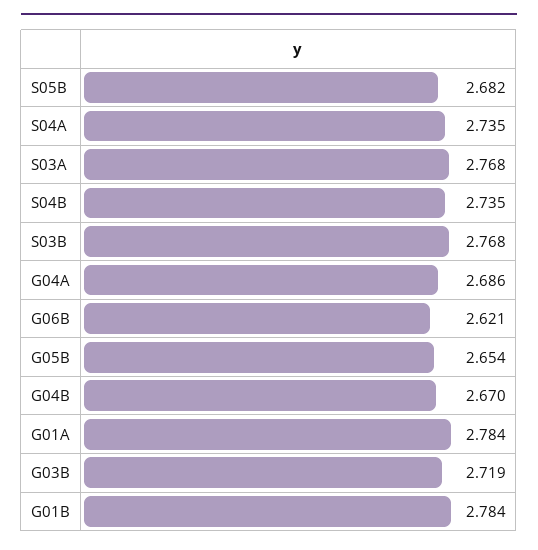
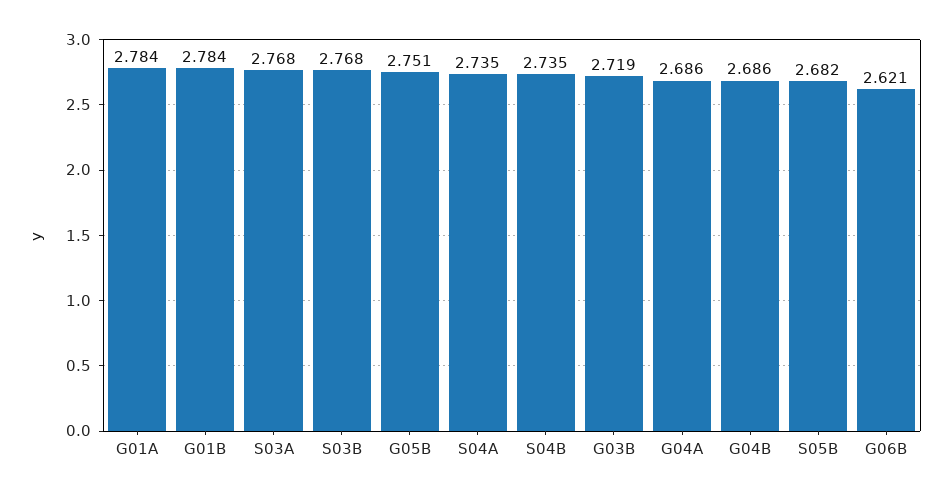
  {
    "S05B": 2.682,
    "S04A": 2.735,
    "S03A": 2.768,
    "S04B": 2.735,
    "S03B": 2.768,
    "G04A": 2.686,
    "G06B": 2.621,
-   "G05B": 2.654,
+   "G05B": 2.751,
-   "G04B": 2.67,
+   "G04B": 2.686,
    "G01A": 2.784,
    "G03B": 2.719,
    "G01B": 2.784
  }

